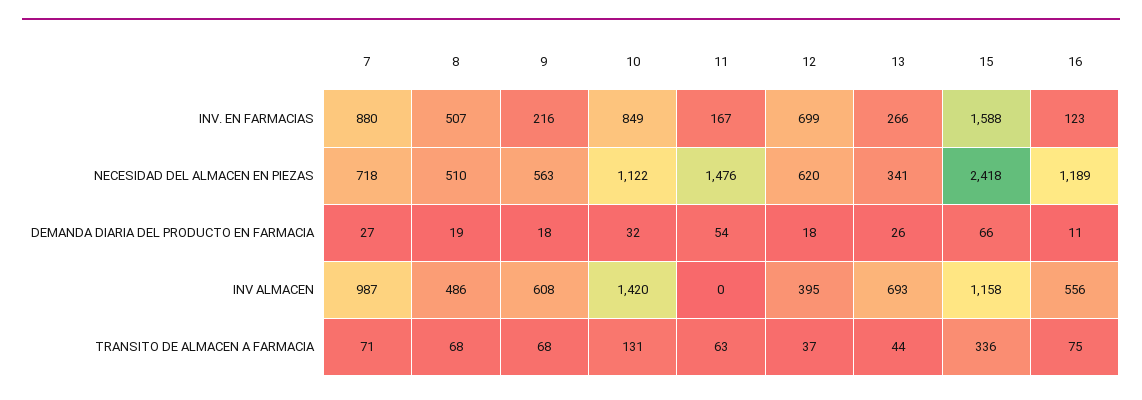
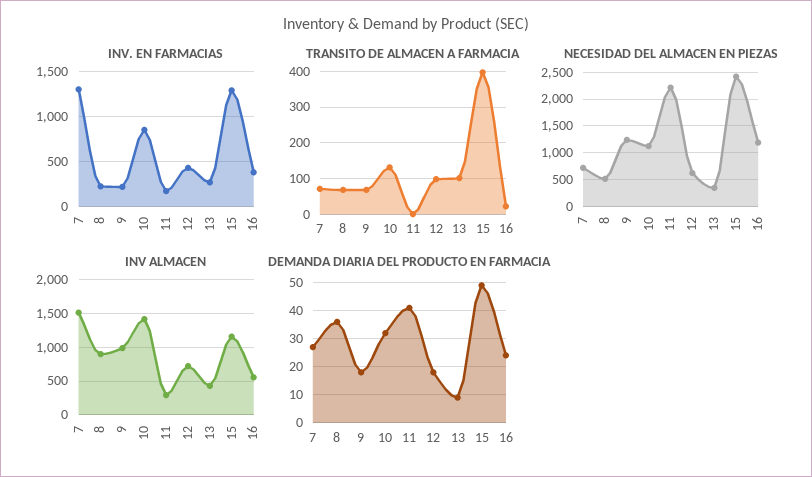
  {
    "INV. EN FARMACIAS": {
-     "7": 880,
+     "7": 1300,
-     "8": 507,
+     "8": 200,
      "9": 216,
      "10": 849,
      "11": 167,
-     "12": 699,
+     "12": 400,
      "13": 266,
-     "15": 1588,
+     "15": 1300,
-     "16": 123
+     "16": 400
    },
    "NECESIDAD DEL ALMACEN EN PIEZAS": {
      "7": 718,
      "8": 510,
-     "9": 563,
+     "9": 1250,
      "10": 1122,
-     "11": 1476,
+     "11": 2250,
      "12": 620,
      "13": 341,
      "15": 2418,
      "16": 1189
    },
    "DEMANDA DIARIA DEL PRODUCTO EN FARMACIA": {
      "7": 27,
-     "8": 19,
+     "8": 35,
      "9": 18,
      "10": 32,
-     "11": 54,
+     "11": 40,
      "12": 18,
-     "13": 26,
+     "13": 10,
-     "15": 66,
+     "15": 50,
-     "16": 11
+     "16": 25
    },
    "INV ALMACEN": {
-     "7": 987,
+     "7": 1500,
-     "8": 486,
+     "8": 900,
-     "9": 608,
+     "9": 1000,
      "10": 1420,
-     "11": 0,
+     "11": 300,
-     "12": 395,
+     "12": 700,
-     "13": 693,
+     "13": 400,
      "15": 1158,
      "16": 556
    },
    "TRANSITO DE ALMACEN A FARMACIA": {
      "7": 71,
      "8": 68,
      "9": 68,
      "10": 131,
-     "11": 63,
+     "11": 0,
-     "12": 37,
+     "12": 100,
-     "13": 44,
+     "13": 100,
-     "15": 336,
+     "15": 400,
-     "16": 75
+     "16": 20
    }
  }

